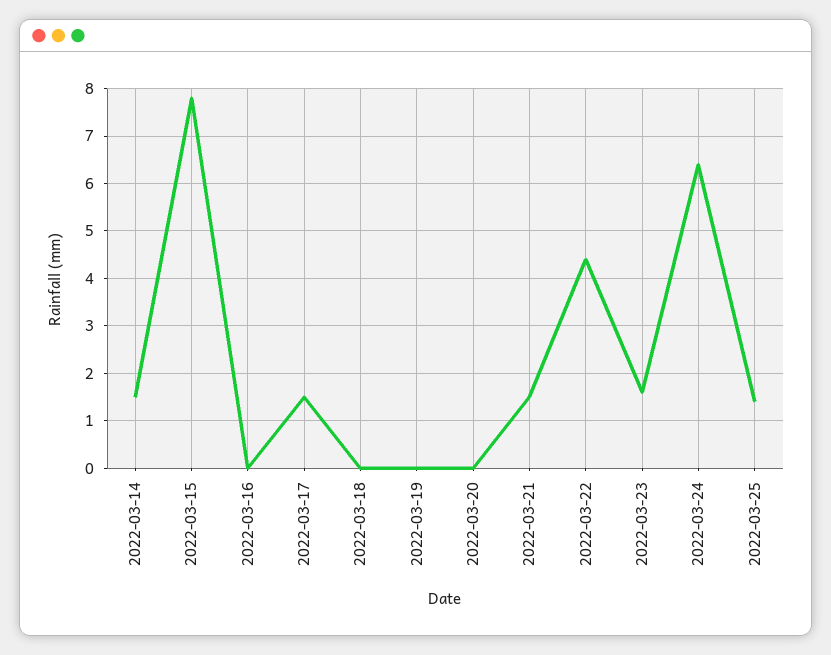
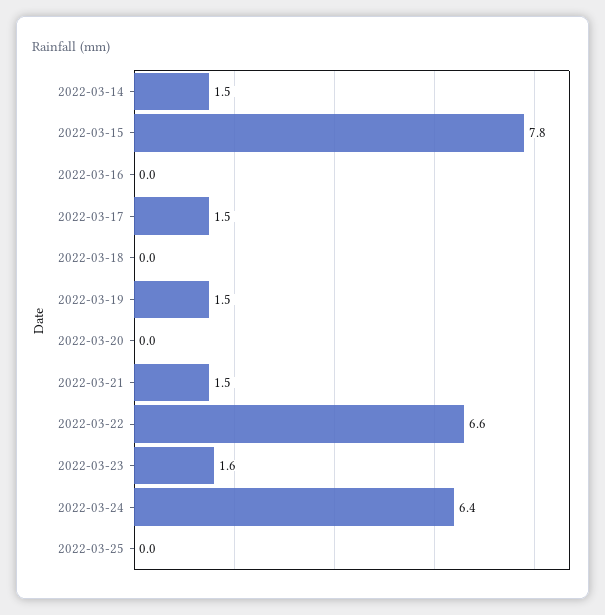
  {
    "2022-03-14": 1.5,
    "2022-03-15": 7.8,
    "2022-03-16": 0,
    "2022-03-17": 1.5,
    "2022-03-18": 0,
-   "2022-03-19": 0,
+   "2022-03-19": 1.5,
    "2022-03-20": 0,
    "2022-03-21": 1.5,
-   "2022-03-22": 4.5,
+   "2022-03-22": 6.6,
    "2022-03-23": 1.6,
    "2022-03-24": 6.4,
-   "2022-03-25": 1.5
+   "2022-03-25": 0
  }

